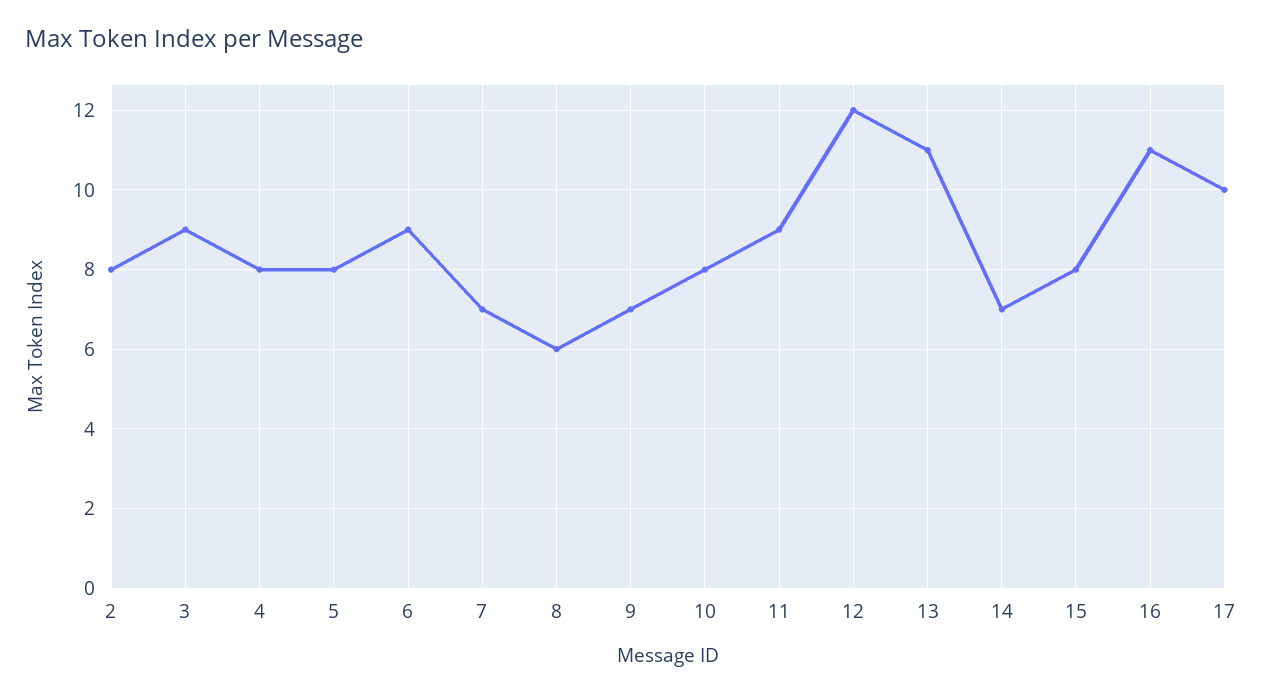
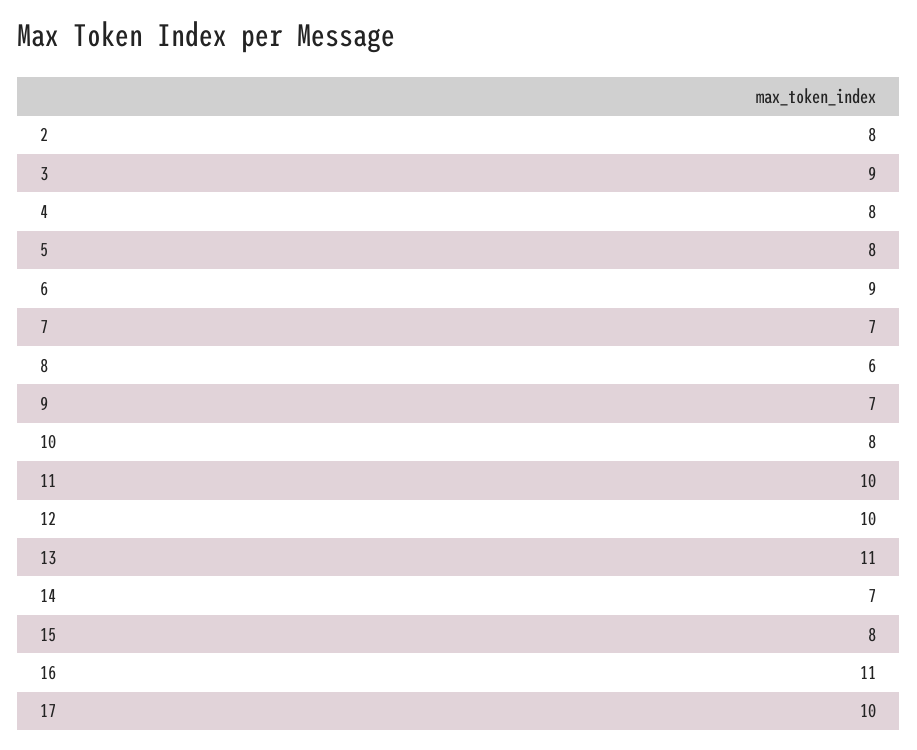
  {
    "2": 8,
    "3": 9,
    "4": 8,
    "5": 8,
    "6": 9,
    "7": 7,
    "8": 6,
    "9": 7,
    "10": 8,
-   "11": 9,
+   "11": 10,
-   "12": 12,
+   "12": 10,
    "13": 11,
    "14": 7,
    "15": 8,
    "16": 11,
    "17": 10
  }

